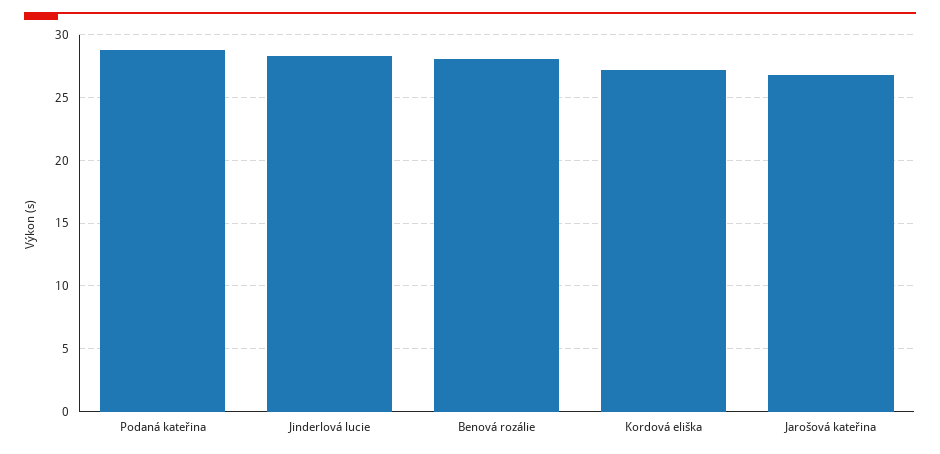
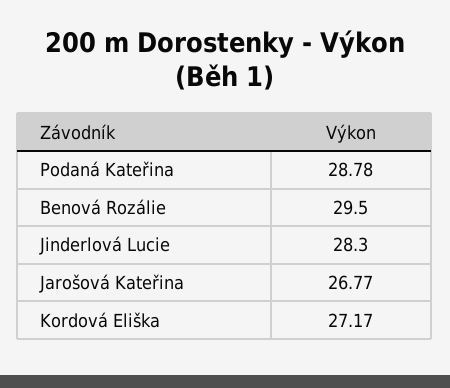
  {
    "Podaná kateřina": 28.78,
    "Jinderlová lucie": 28.3,
-   "Benová rozálie": 28,
+   "Benová rozálie": 29.5,
    "Kordová eliška": 27.17,
    "Jarošová kateřina": 26.77
  }

